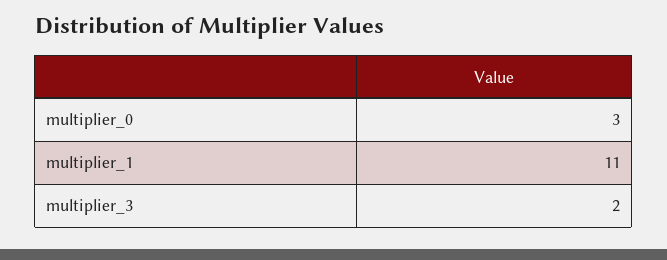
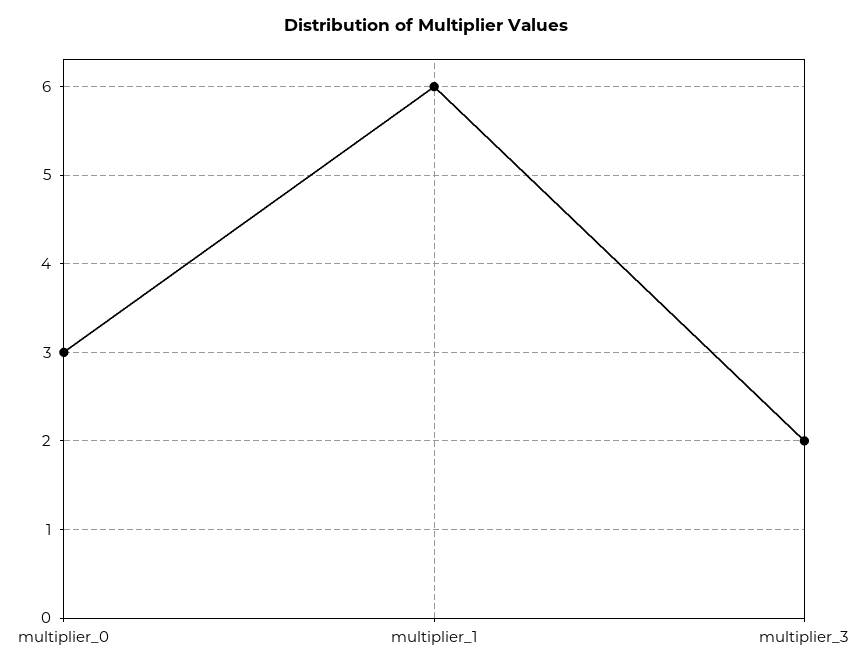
  {
    "multiplier_0": 3,
-   "multiplier_1": 11,
+   "multiplier_1": 6,
    "multiplier_3": 2
  }

